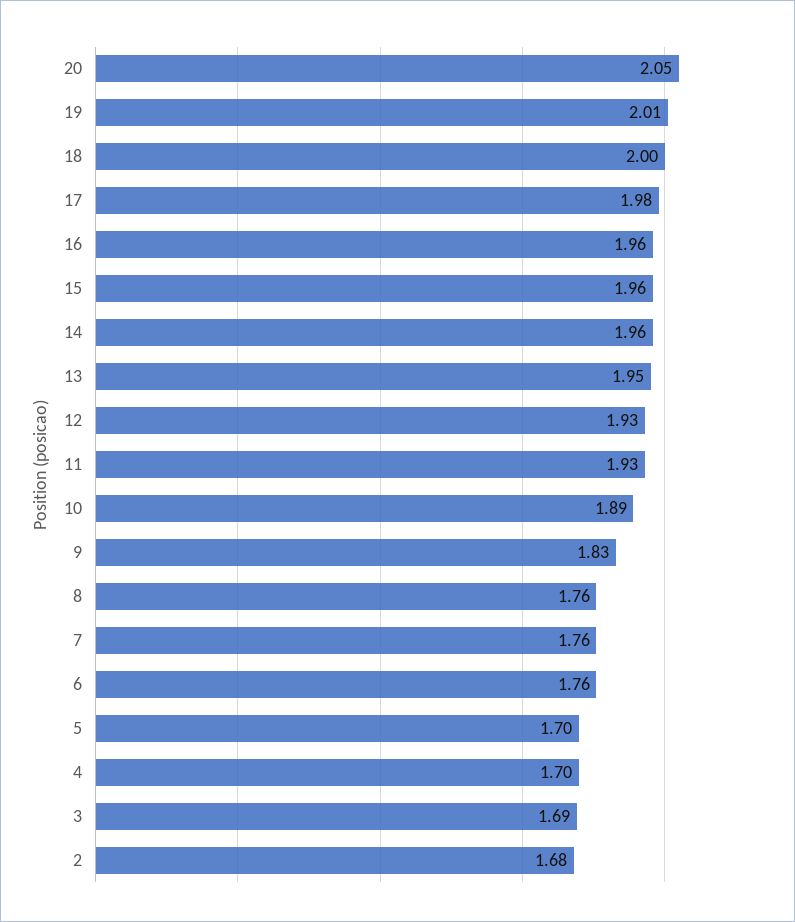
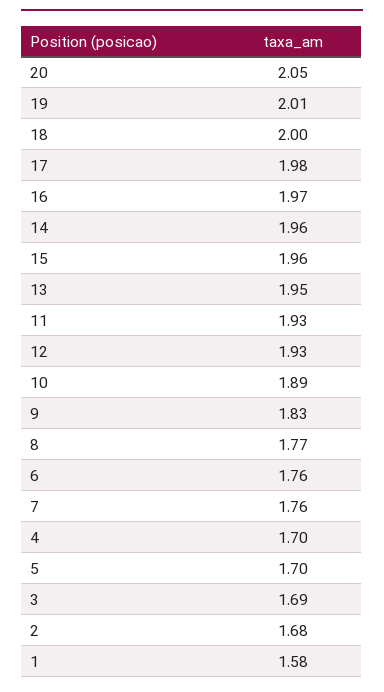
  {
    "20": 2.05,
    "19": 2.01,
    "18": 2,
    "17": 1.98,
-   "16": 1.96,
+   "16": 1.97,
    "15": 1.96,
    "14": 1.96,
    "13": 1.95,
    "12": 1.93,
    "11": 1.93,
    "10": 1.89,
    "9": 1.83,
-   "8": 1.76,
+   "8": 1.77,
    "7": 1.76,
    "6": 1.76,
    "5": 1.7,
    "4": 1.7,
    "3": 1.69,
-   "2": 1.68
+   "2": 1.68,
+   "1": 1.58
  }

